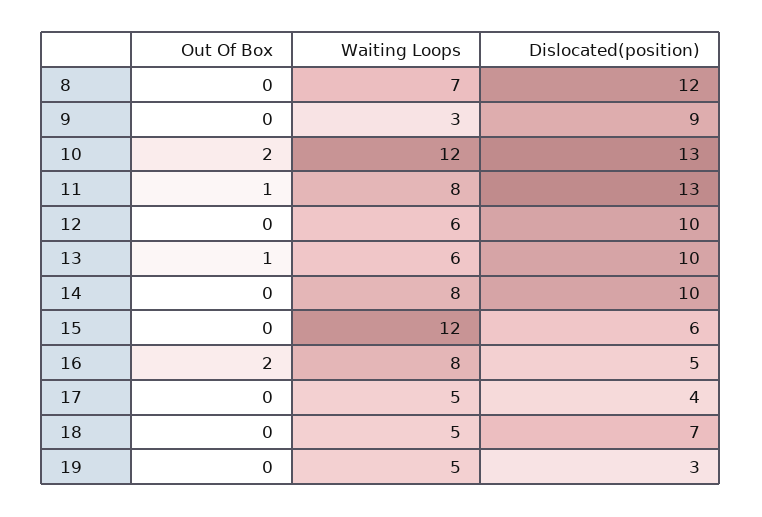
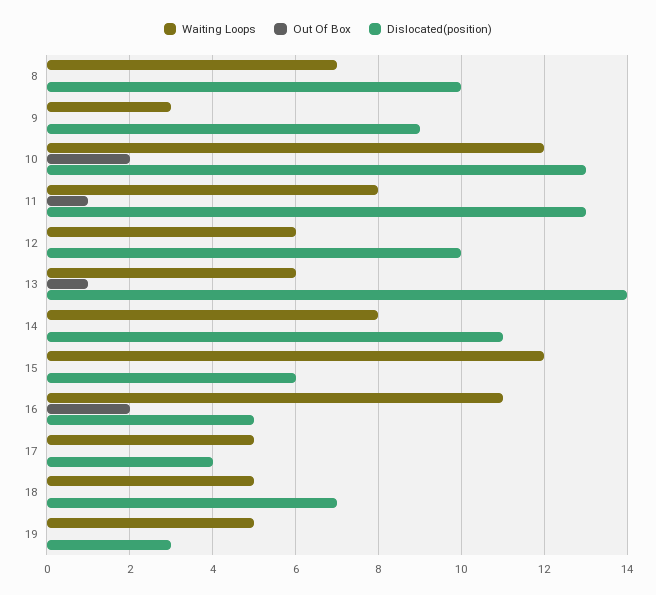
  {
    "Out Of Box": {
      "8": 0,
      "9": 0,
      "10": 2,
      "11": 1,
      "12": 0,
      "13": 1,
      "14": 0,
      "15": 0,
      "16": 2,
      "17": 0,
      "18": 0,
      "19": 0
    },
    "Waiting Loops": {
      "8": 7,
      "9": 3,
      "10": 12,
      "11": 8,
      "12": 6,
      "13": 6,
      "14": 8,
      "15": 12,
-     "16": 8,
+     "16": 11,
      "17": 5,
      "18": 5,
      "19": 5
    },
    "Dislocated(position)": {
-     "8": 12,
+     "8": 10,
      "9": 9,
      "10": 13,
      "11": 13,
      "12": 10,
-     "13": 10,
+     "13": 14,
-     "14": 10,
+     "14": 11,
      "15": 6,
      "16": 5,
      "17": 4,
      "18": 7,
      "19": 3
    }
  }

